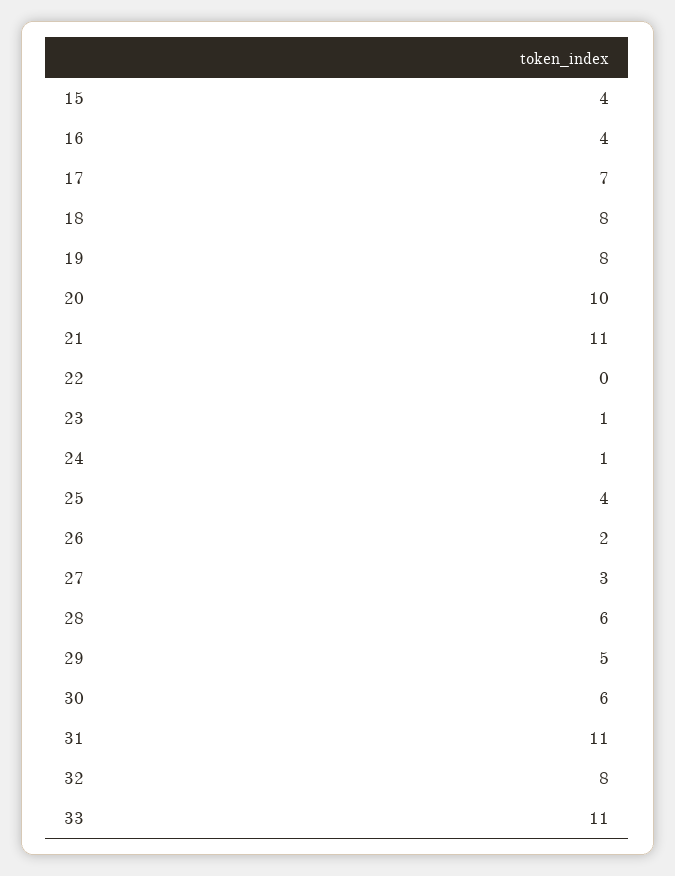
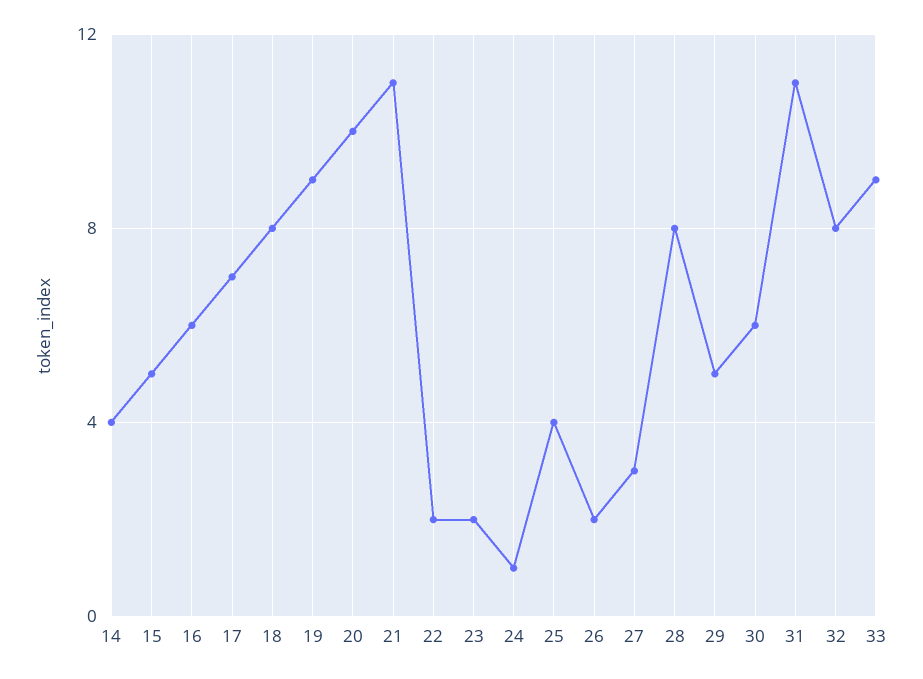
  {
-   "15": 4,
+   "15": 5,
-   "16": 4,
+   "16": 6,
    "17": 7,
    "18": 8,
-   "19": 8,
+   "19": 9,
    "20": 10,
    "21": 11,
-   "22": 0,
+   "22": 2,
-   "23": 1,
+   "23": 2,
    "24": 1,
    "25": 4,
    "26": 2,
    "27": 3,
-   "28": 6,
+   "28": 8,
    "29": 5,
    "30": 6,
    "31": 11,
    "32": 8,
-   "33": 11
+   "33": 9,
+   "14": 4
  }

